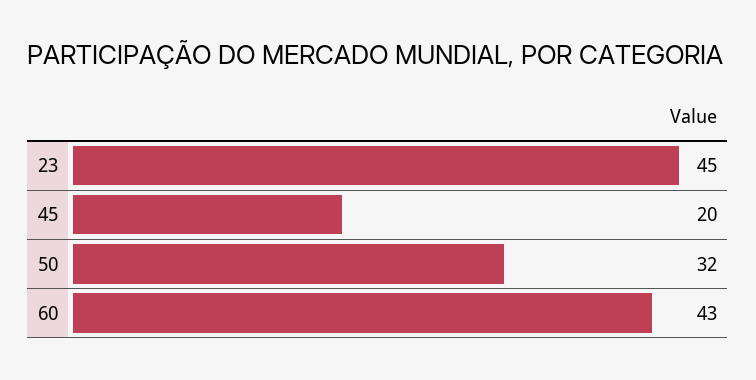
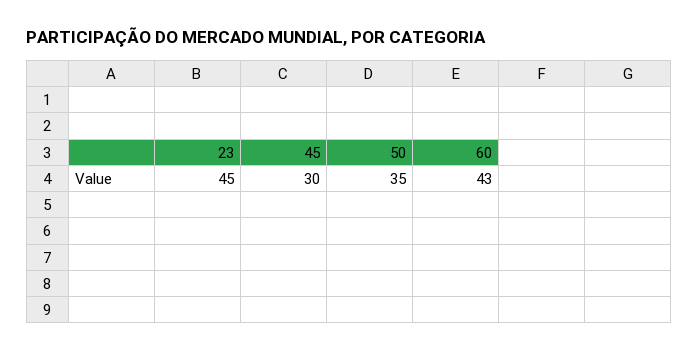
  {
    "23": 45,
-   "45": 20,
+   "45": 30,
-   "50": 32,
+   "50": 35,
    "60": 43
  }

